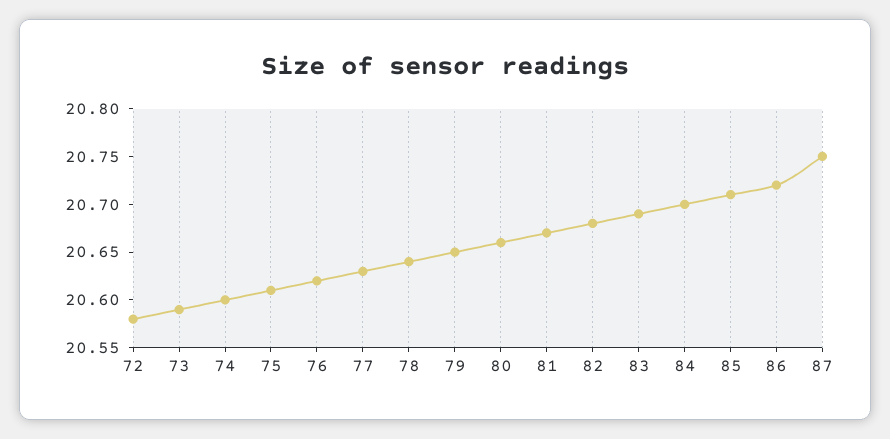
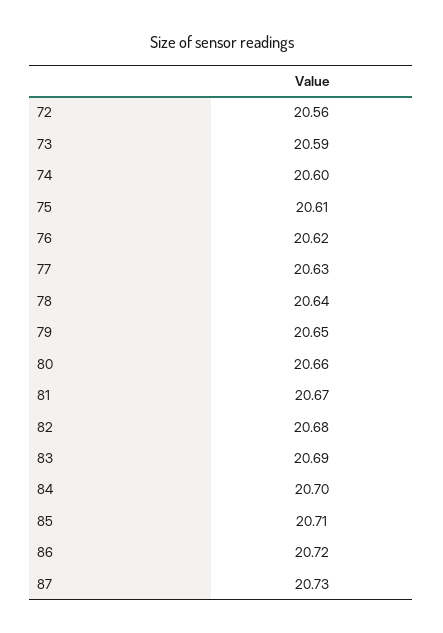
  {
-   "72": 20.58,
+   "72": 20.56,
    "73": 20.59,
    "74": 20.6,
    "75": 20.61,
    "76": 20.62,
    "77": 20.63,
    "78": 20.64,
    "79": 20.65,
    "80": 20.66,
    "81": 20.67,
    "82": 20.68,
    "83": 20.69,
    "84": 20.7,
    "85": 20.71,
    "86": 20.72,
-   "87": 20.75
+   "87": 20.73
  }

